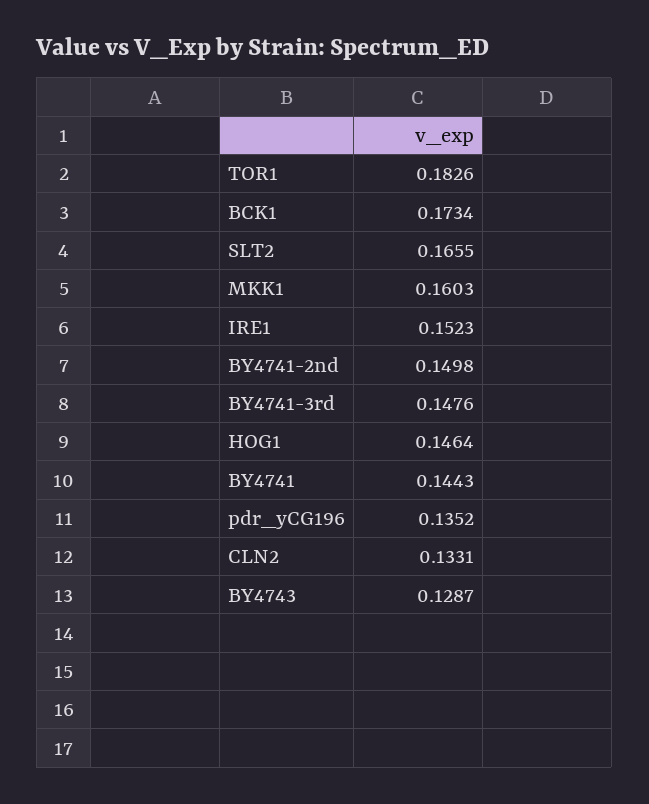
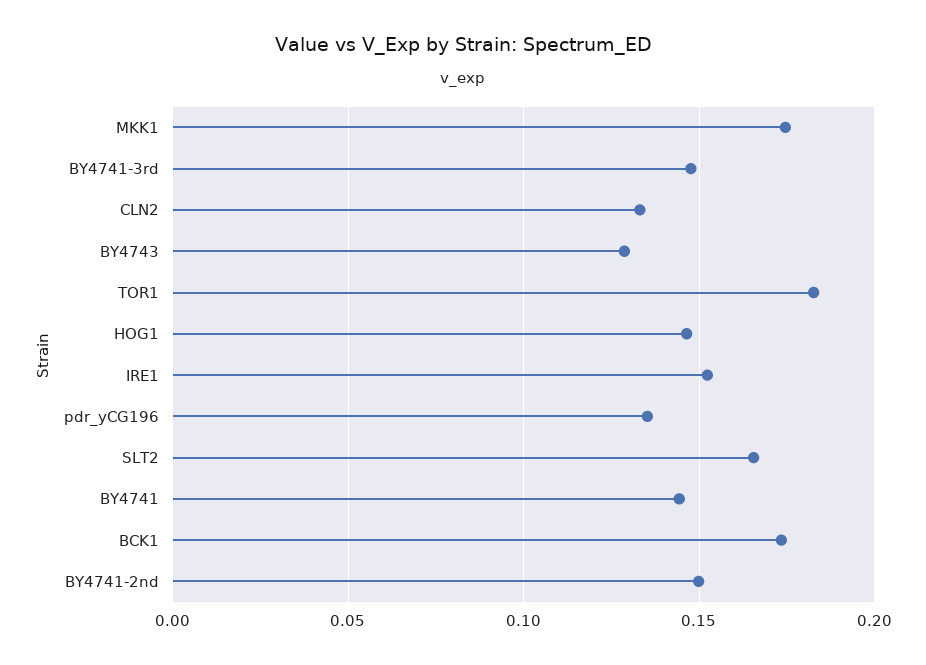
  {
    "TOR1": 0.1826,
    "BCK1": 0.1734,
    "SLT2": 0.1655,
-   "MKK1": 0.1603,
+   "MKK1": 0.175,
    "IRE1": 0.1523,
    "BY4741-2nd": 0.1498,
    "BY4741-3rd": 0.1476,
    "HOG1": 0.1464,
    "BY4741": 0.1443,
    "pdr_yCG196": 0.1352,
    "CLN2": 0.1331,
    "BY4743": 0.1287
  }

